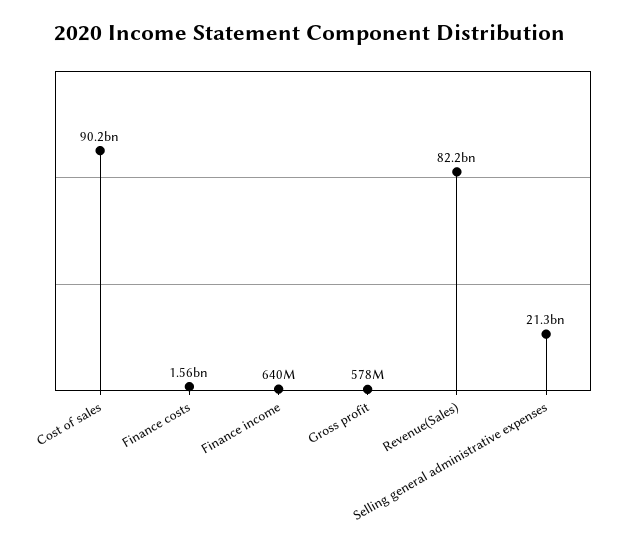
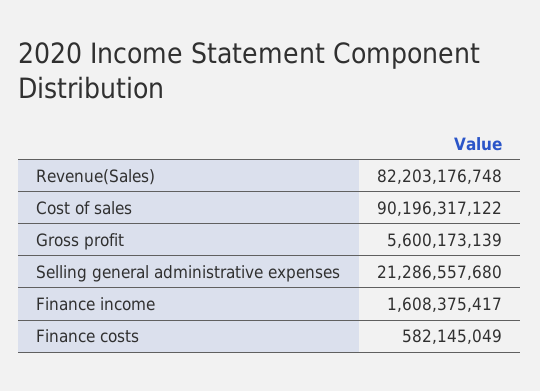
  {
    "Cost of sales": 90196317122,
-   "Finance costs": 1560000000,
+   "Finance costs": 582145049,
-   "Finance income": 640000000,
+   "Finance income": 1608375417,
-   "Gross profit": 578000000,
+   "Gross profit": 5600173139,
    "Revenue(Sales)": 82203176748,
    "Selling general administrative expenses": 21286557680
  }

